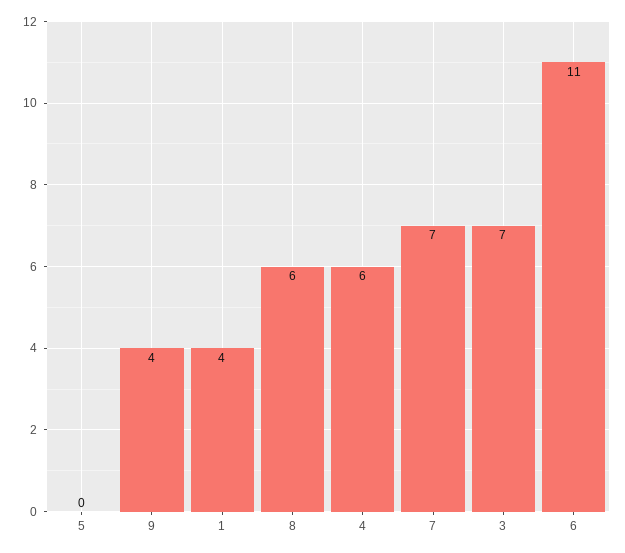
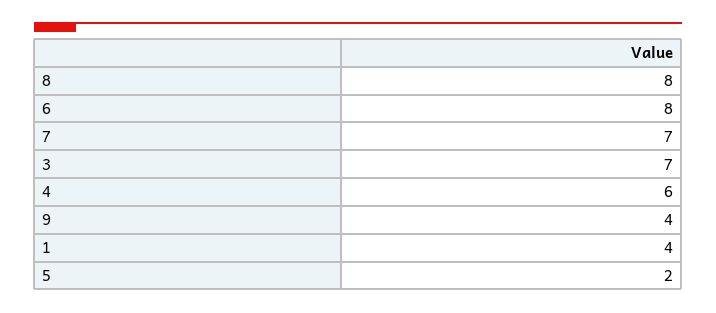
  {
-   "5": 0,
+   "5": 2,
    "9": 4,
    "1": 4,
-   "8": 6,
+   "8": 8,
    "4": 6,
    "7": 7,
    "3": 7,
-   "6": 11
+   "6": 8
  }

